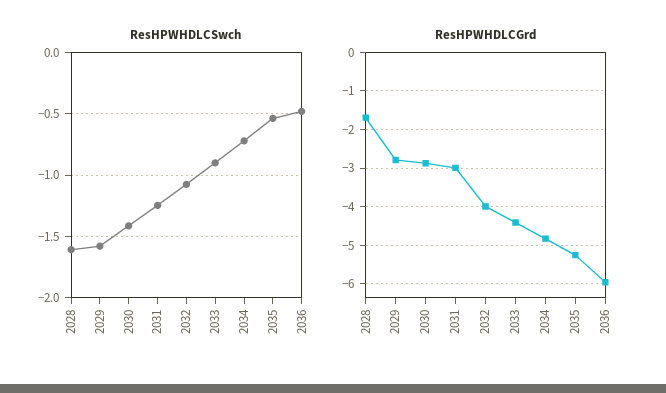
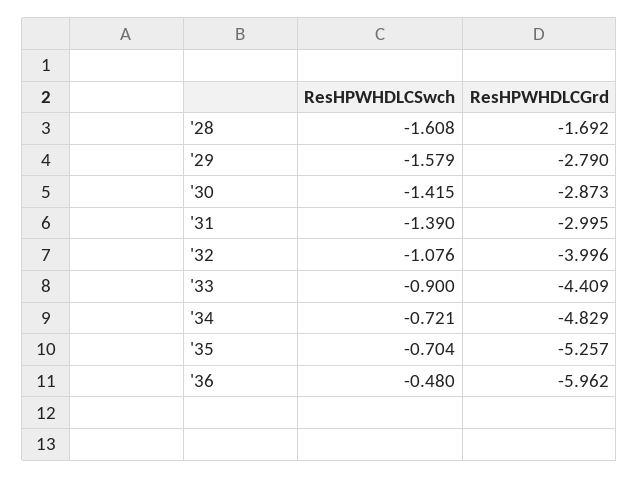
  {
    "ResHPWHDLCSwch": {
      "2028": -1.608,
      "2029": -1.579,
      "2030": -1.415,
-     "2031": -1.25,
+     "2031": -1.39,
      "2032": -1.076,
      "2033": -0.9,
      "2034": -0.721,
-     "2035": -0.55,
+     "2035": -0.704,
      "2036": -0.48
    },
    "ResHPWHDLCGrd": {
      "2028": -1.692,
      "2029": -2.79,
      "2030": -2.873,
      "2031": -2.995,
      "2032": -3.996,
      "2033": -4.409,
      "2034": -4.829,
      "2035": -5.257,
      "2036": -5.962
    }
  }

